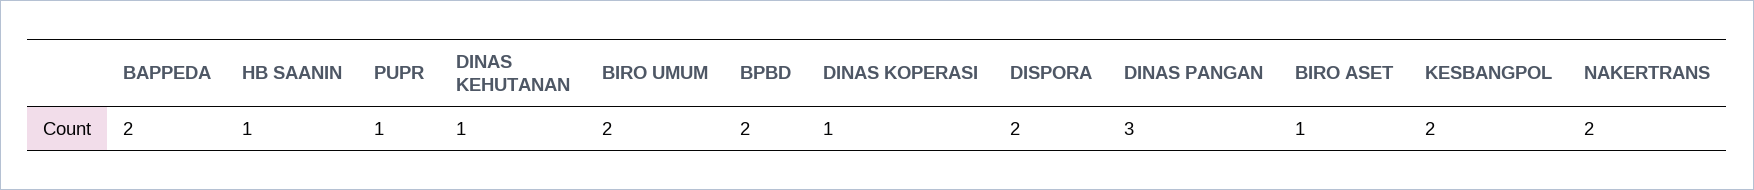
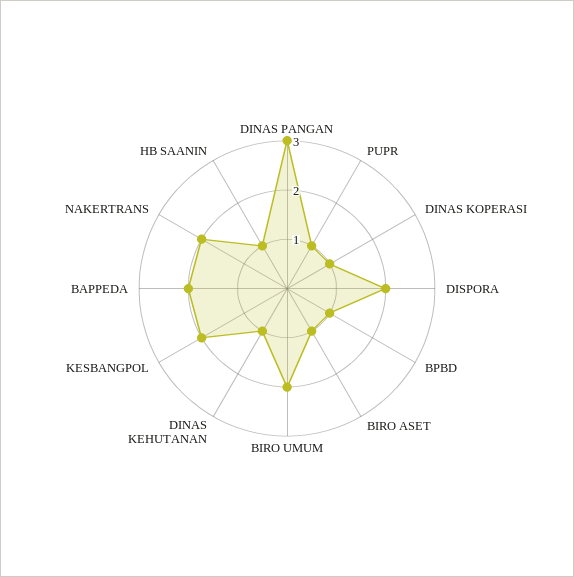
  {
    "BAPPEDA": 2,
    "HB SAANIN": 1,
    "PUPR": 1,
    "DINAS KEHUTANAN": 1,
    "BIRO UMUM": 2,
-   "BPBD": 2,
+   "BPBD": 1,
    "DINAS KOPERASI": 1,
    "DISPORA": 2,
    "DINAS PANGAN": 3,
    "BIRO ASET": 1,
    "KESBANGPOL": 2,
    "NAKERTRANS": 2
  }

